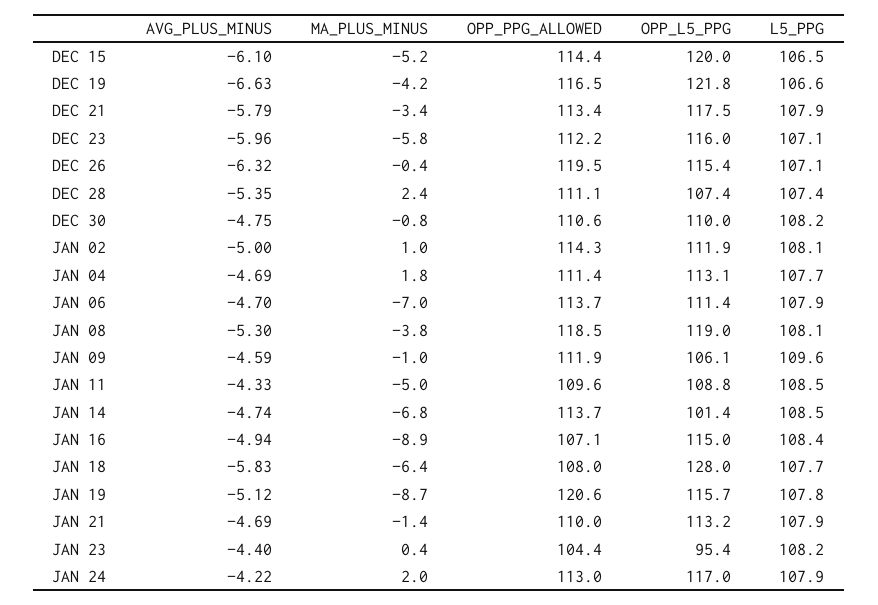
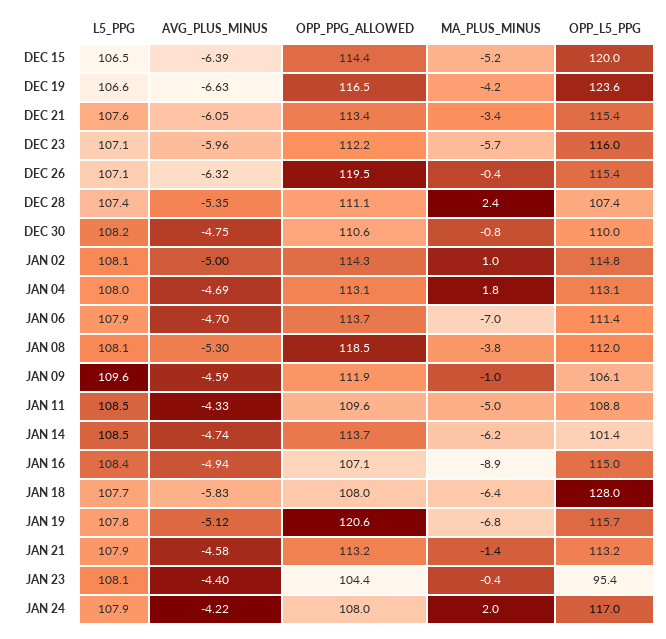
  {
    "AVG_PLUS_MINUS": {
-     "DEC 15": -6.1,
+     "DEC 15": -6.39,
      "DEC 19": -6.63,
-     "DEC 21": -5.79,
+     "DEC 21": -6.05,
      "DEC 23": -5.96,
      "DEC 26": -6.32,
      "DEC 28": -5.35,
      "DEC 30": -4.75,
      "JAN 02": -5,
      "JAN 04": -4.69,
      "JAN 06": -4.7,
      "JAN 08": -5.3,
      "JAN 09": -4.59,
      "JAN 11": -4.33,
      "JAN 14": -4.74,
      "JAN 16": -4.94,
      "JAN 18": -5.83,
      "JAN 19": -5.12,
-     "JAN 21": -4.69,
+     "JAN 21": -4.58,
      "JAN 23": -4.4,
      "JAN 24": -4.22
    },
    "MA_PLUS_MINUS": {
      "DEC 15": -5.2,
      "DEC 19": -4.2,
      "DEC 21": -3.4,
-     "DEC 23": -5.8,
+     "DEC 23": -5.7,
      "DEC 26": -0.4,
      "DEC 28": 2.4,
      "DEC 30": -0.8,
      "JAN 02": 1,
      "JAN 04": 1.8,
      "JAN 06": -7,
      "JAN 08": -3.8,
      "JAN 09": -1,
      "JAN 11": -5,
-     "JAN 14": -6.8,
+     "JAN 14": -6.2,
      "JAN 16": -8.9,
      "JAN 18": -6.4,
-     "JAN 19": -8.7,
+     "JAN 19": -6.8,
      "JAN 21": -1.4,
-     "JAN 23": 0.4,
+     "JAN 23": -0.4,
      "JAN 24": 2
    },
    "OPP_PPG_ALLOWED": {
      "DEC 15": 114.4,
      "DEC 19": 116.5,
      "DEC 21": 113.4,
      "DEC 23": 112.2,
      "DEC 26": 119.5,
      "DEC 28": 111.1,
      "DEC 30": 110.6,
      "JAN 02": 114.3,
-     "JAN 04": 111.4,
+     "JAN 04": 113.1,
      "JAN 06": 113.7,
      "JAN 08": 118.5,
      "JAN 09": 111.9,
      "JAN 11": 109.6,
      "JAN 14": 113.7,
      "JAN 16": 107.1,
      "JAN 18": 108,
      "JAN 19": 120.6,
-     "JAN 21": 110,
+     "JAN 21": 113.2,
      "JAN 23": 104.4,
-     "JAN 24": 113
+     "JAN 24": 108
    },
    "OPP_L5_PPG": {
      "DEC 15": 120,
-     "DEC 19": 121.8,
+     "DEC 19": 123.6,
-     "DEC 21": 117.5,
+     "DEC 21": 115.4,
      "DEC 23": 116,
      "DEC 26": 115.4,
      "DEC 28": 107.4,
      "DEC 30": 110,
-     "JAN 02": 111.9,
+     "JAN 02": 114.8,
      "JAN 04": 113.1,
      "JAN 06": 111.4,
-     "JAN 08": 119,
+     "JAN 08": 112,
      "JAN 09": 106.1,
      "JAN 11": 108.8,
      "JAN 14": 101.4,
      "JAN 16": 115,
      "JAN 18": 128,
      "JAN 19": 115.7,
      "JAN 21": 113.2,
      "JAN 23": 95.4,
      "JAN 24": 117
    },
    "L5_PPG": {
      "DEC 15": 106.5,
      "DEC 19": 106.6,
-     "DEC 21": 107.9,
+     "DEC 21": 107.6,
      "DEC 23": 107.1,
      "DEC 26": 107.1,
      "DEC 28": 107.4,
      "DEC 30": 108.2,
      "JAN 02": 108.1,
-     "JAN 04": 107.7,
+     "JAN 04": 108,
      "JAN 06": 107.9,
      "JAN 08": 108.1,
      "JAN 09": 109.6,
      "JAN 11": 108.5,
      "JAN 14": 108.5,
      "JAN 16": 108.4,
      "JAN 18": 107.7,
      "JAN 19": 107.8,
      "JAN 21": 107.9,
-     "JAN 23": 108.2,
+     "JAN 23": 108.1,
      "JAN 24": 107.9
    }
  }

